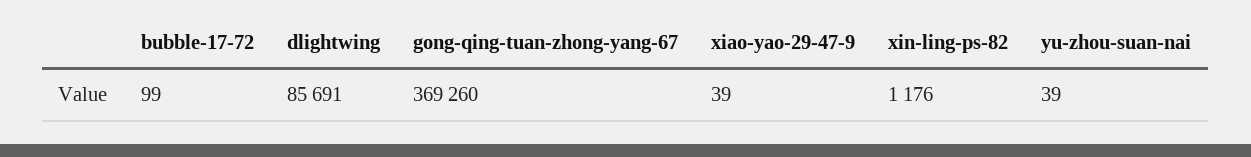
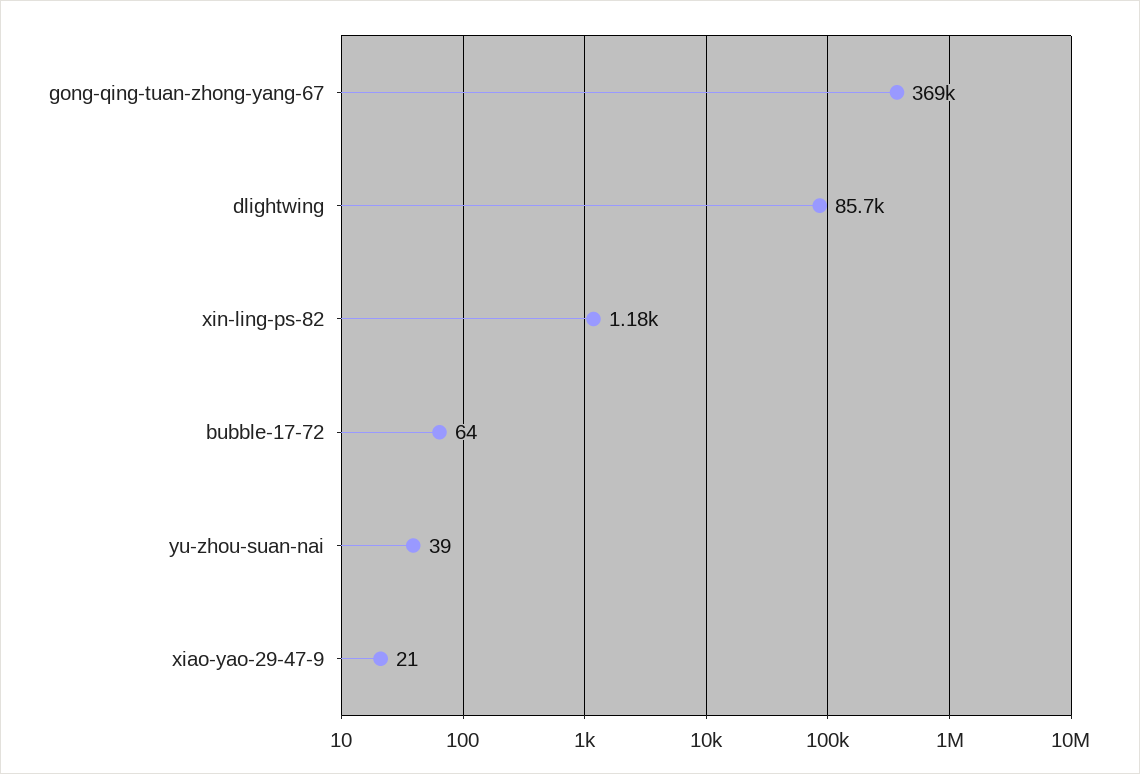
  {
-   "bubble-17-72": 99,
+   "bubble-17-72": 64,
    "dlightwing": 85691,
    "gong-qing-tuan-zhong-yang-67": 369260,
-   "xiao-yao-29-47-9": 39,
+   "xiao-yao-29-47-9": 21,
    "xin-ling-ps-82": 1176,
    "yu-zhou-suan-nai": 39
  }

